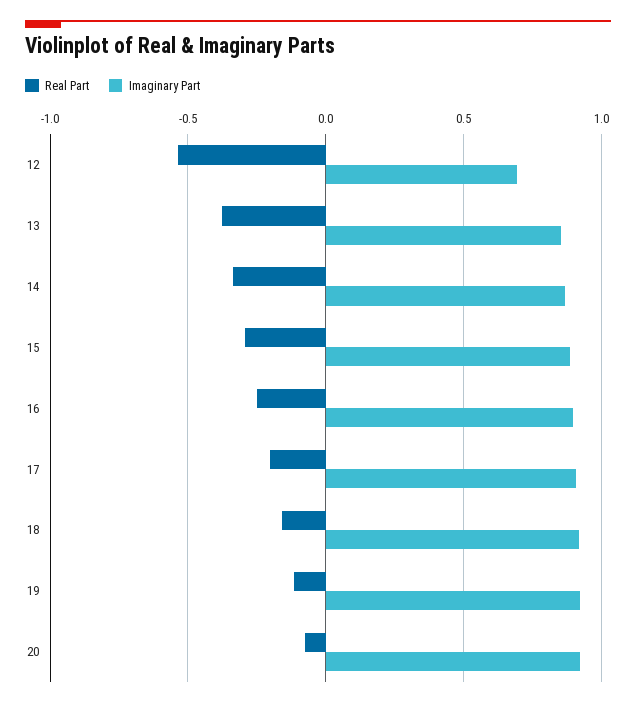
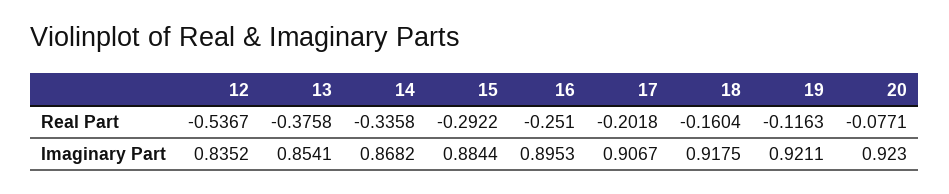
  {
    "Real Part": {
      "12": -0.5367,
      "13": -0.3758,
      "14": -0.3358,
      "15": -0.2922,
      "16": -0.251,
      "17": -0.2018,
      "18": -0.1604,
      "19": -0.1163,
      "20": -0.0771
    },
    "Imaginary Part": {
-     "12": 0.7,
+     "12": 0.8352,
      "13": 0.8541,
      "14": 0.8682,
      "15": 0.8844,
      "16": 0.8953,
      "17": 0.9067,
      "18": 0.9175,
      "19": 0.9211,
      "20": 0.923
    }
  }

